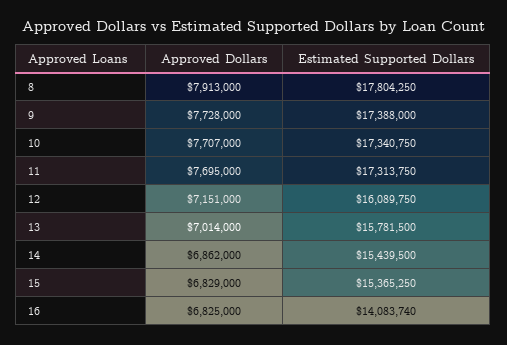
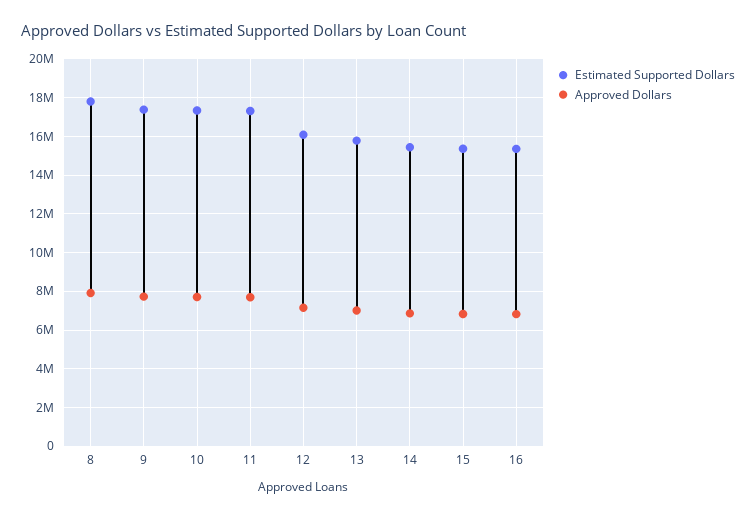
  {
    "Approved Dollars": {
      "8": 7913000,
      "9": 7728000,
      "10": 7707000,
      "11": 7695000,
      "12": 7151000,
      "13": 7014000,
      "14": 6862000,
      "15": 6829000,
      "16": 6825000
    },
    "Estimated Supported Dollars": {
      "8": 17804250,
      "9": 17388000,
      "10": 17340750,
      "11": 17313750,
      "12": 16089750,
      "13": 15781500,
      "14": 15439500,
      "15": 15365250,
-     "16": 14083740
+     "16": 15500000
    }
  }

